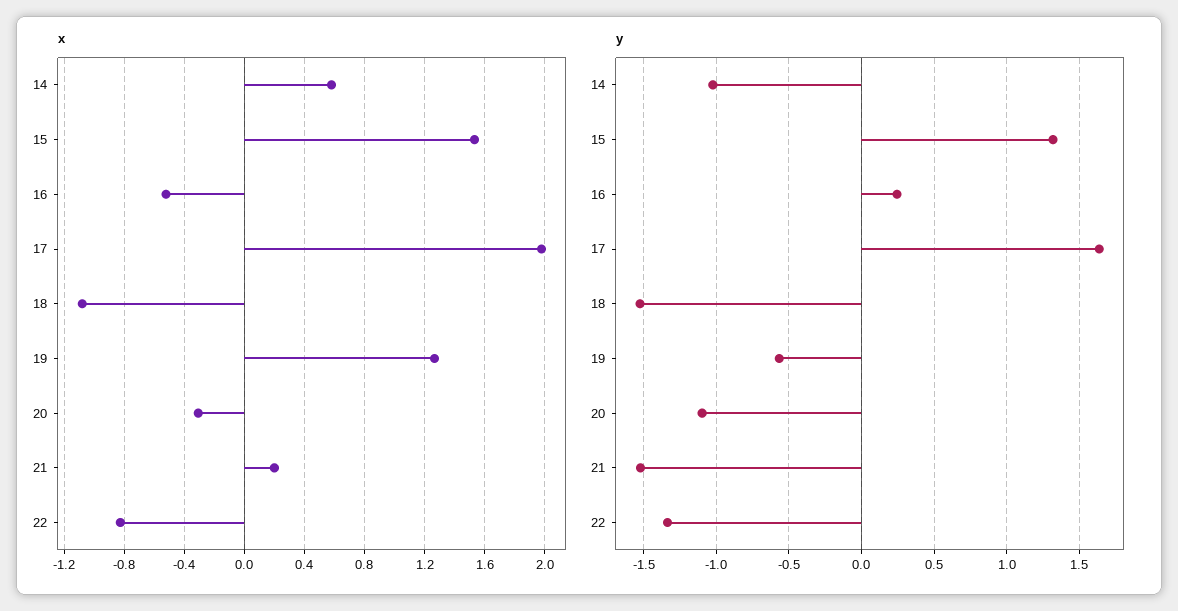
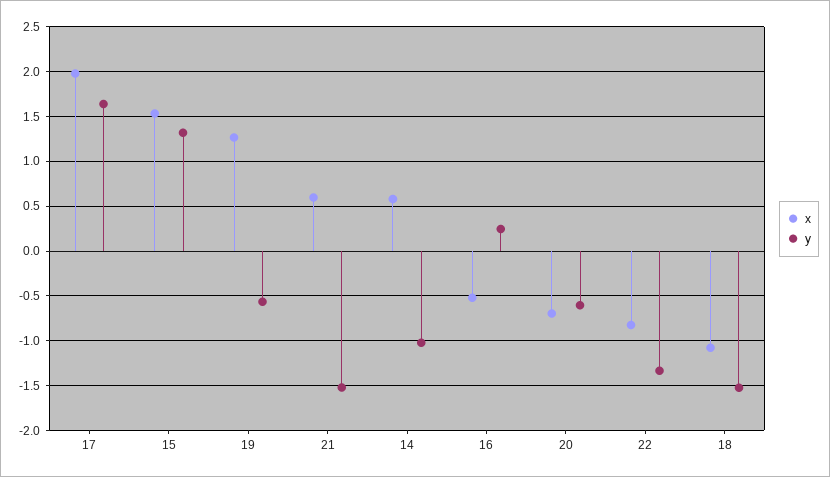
  {
    "x": {
      "14": 0.6,
      "15": 1.55,
      "16": -0.5,
      "17": 2,
      "18": -1.1,
      "19": 1.25,
-     "20": -0.3,
+     "20": -0.7,
-     "21": 0.2,
+     "21": 0.6,
      "22": -0.85
    },
    "y": {
      "14": -1,
      "15": 1.3,
      "16": 0.25,
      "17": 1.65,
      "18": -1.55,
      "19": -0.55,
-     "20": -1.1,
+     "20": -0.6,
      "21": -1.5,
      "22": -1.35
    }
  }

